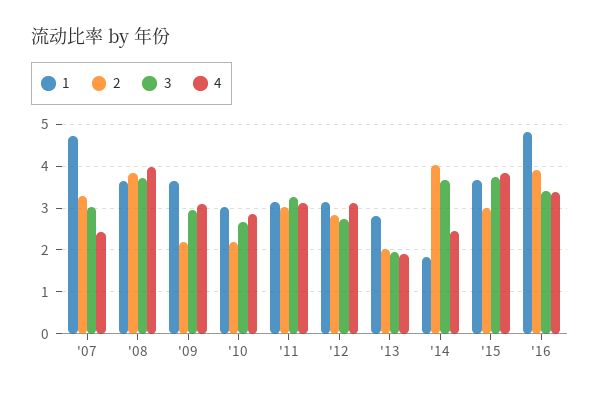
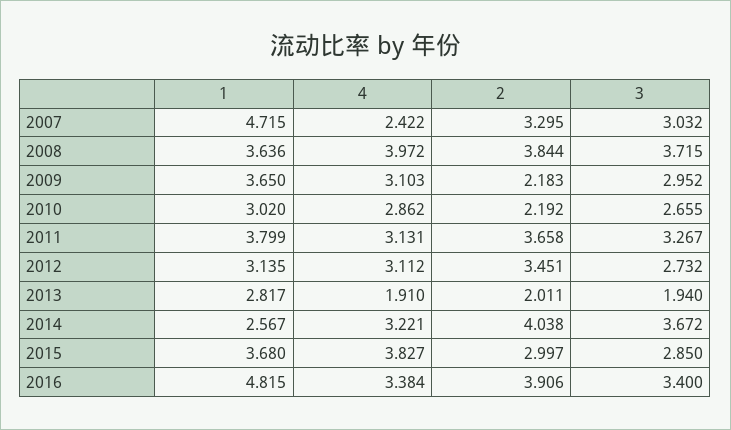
  {
    "1": {
      "'07": 4.715,
      "'08": 3.636,
      "'09": 3.65,
      "'10": 3.02,
-     "'11": 3.2,
+     "'11": 3.799,
      "'12": 3.135,
      "'13": 2.817,
-     "'14": 1.8,
+     "'14": 2.567,
      "'15": 3.68,
      "'16": 4.815
    },
    "2": {
      "'07": 3.295,
      "'08": 3.844,
      "'09": 2.183,
      "'10": 2.192,
-     "'11": 3,
+     "'11": 3.658,
-     "'12": 2.8,
+     "'12": 3.451,
      "'13": 2.011,
      "'14": 4.038,
      "'15": 2.997,
      "'16": 3.906
    },
    "3": {
      "'07": 3.032,
      "'08": 3.715,
      "'09": 2.952,
      "'10": 2.655,
      "'11": 3.267,
      "'12": 2.732,
      "'13": 1.94,
      "'14": 3.672,
-     "'15": 3.8,
+     "'15": 2.85,
      "'16": 3.4
    },
    "4": {
      "'07": 2.422,
      "'08": 3.972,
      "'09": 3.103,
      "'10": 2.862,
      "'11": 3.131,
      "'12": 3.112,
      "'13": 1.91,
-     "'14": 2.4,
+     "'14": 3.221,
      "'15": 3.827,
      "'16": 3.384
    }
  }

